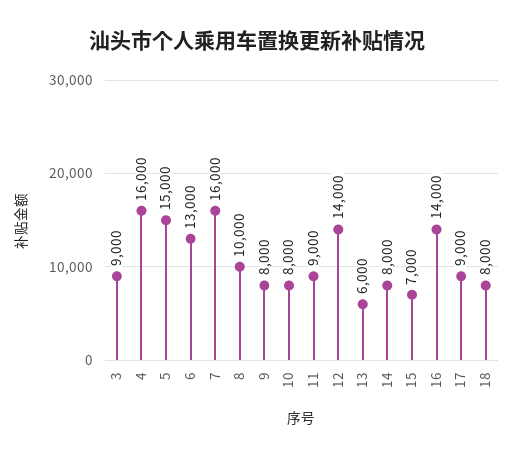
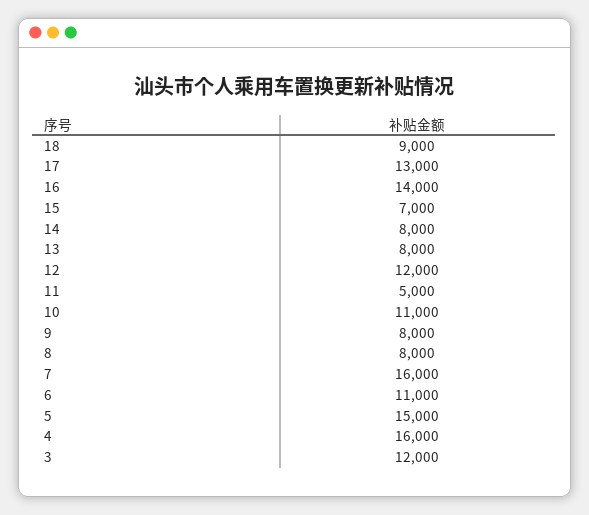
  {
-   "3": 9000,
+   "3": 12000,
    "4": 16000,
    "5": 15000,
-   "6": 13000,
+   "6": 11000,
    "7": 16000,
-   "8": 10000,
+   "8": 8000,
    "9": 8000,
-   "10": 8000,
+   "10": 11000,
-   "11": 9000,
+   "11": 5000,
-   "12": 14000,
+   "12": 12000,
-   "13": 6000,
+   "13": 8000,
    "14": 8000,
    "15": 7000,
    "16": 14000,
-   "17": 9000,
+   "17": 13000,
-   "18": 8000
+   "18": 9000
  }

